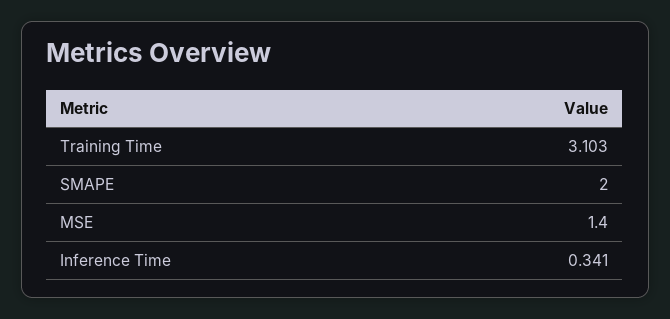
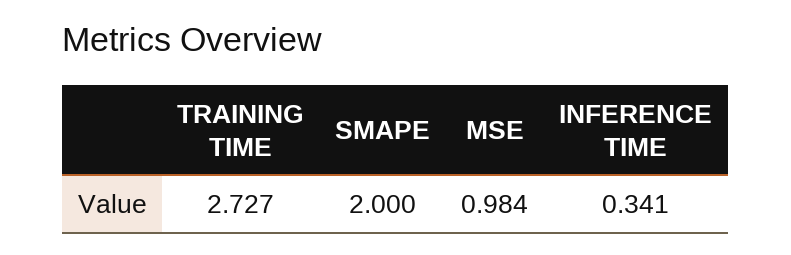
  {
-   "Training Time": 3.103,
+   "Training Time": 2.727,
    "SMAPE": 2,
-   "MSE": 1.4,
+   "MSE": 0.984,
    "Inference Time": 0.341
  }

